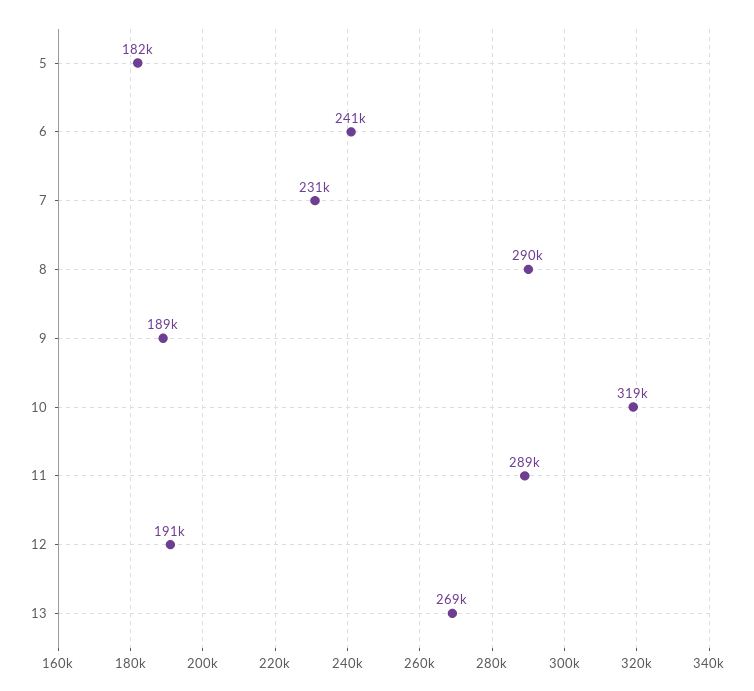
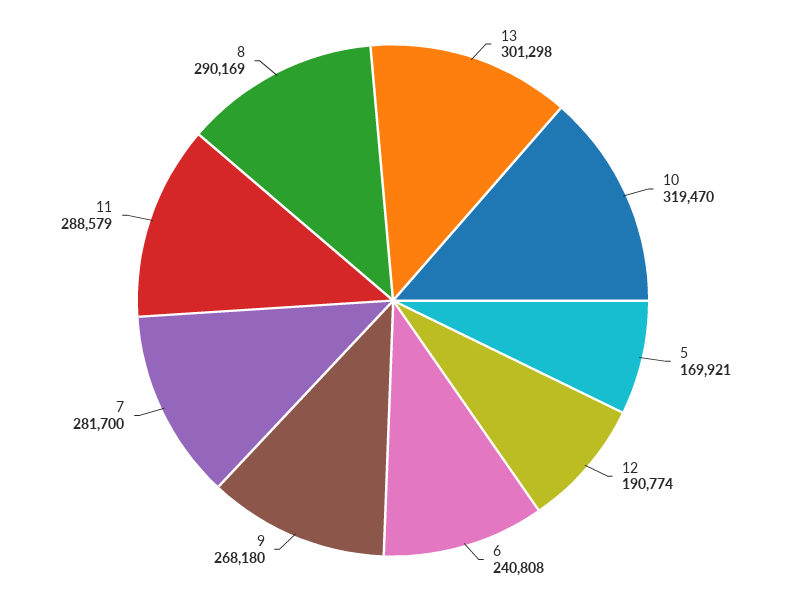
  {
-   "5": 182000,
+   "5": 169921,
    "6": 240808,
-   "7": 231000,
+   "7": 281700,
    "8": 290169,
-   "9": 189000,
+   "9": 268180,
    "10": 319470,
    "11": 288579,
    "12": 190774,
-   "13": 269000
+   "13": 301298
  }

